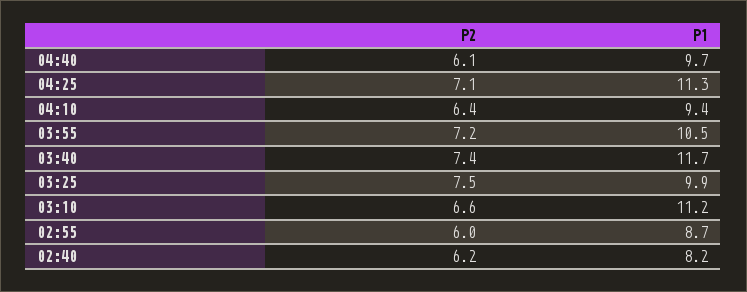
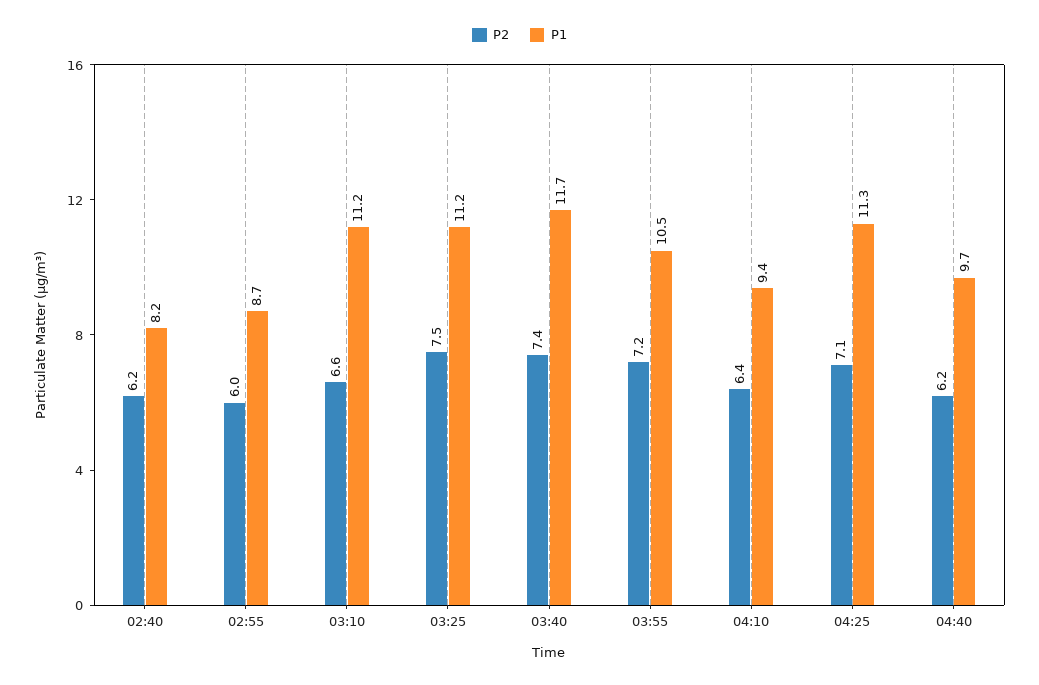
  {
    "P2": {
-     "04:40": 6.1,
+     "04:40": 6.2,
      "04:25": 7.1,
      "04:10": 6.4,
      "03:55": 7.2,
      "03:40": 7.4,
      "03:25": 7.5,
      "03:10": 6.6,
      "02:55": 6,
      "02:40": 6.2
    },
    "P1": {
      "04:40": 9.7,
      "04:25": 11.3,
      "04:10": 9.4,
      "03:55": 10.5,
      "03:40": 11.7,
-     "03:25": 9.9,
+     "03:25": 11.2,
      "03:10": 11.2,
      "02:55": 8.7,
      "02:40": 8.2
    }
  }

